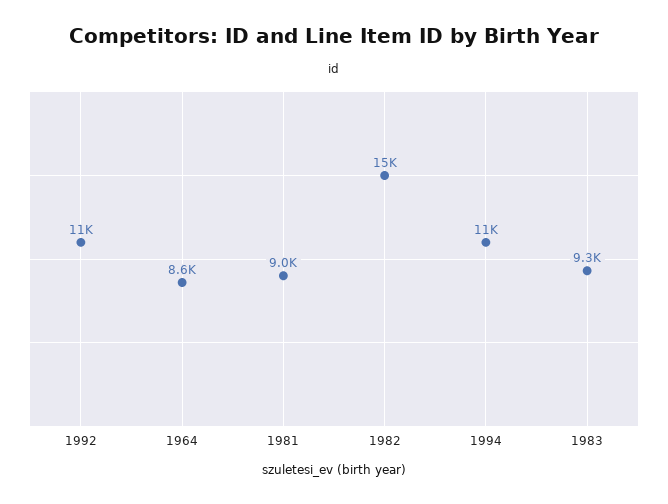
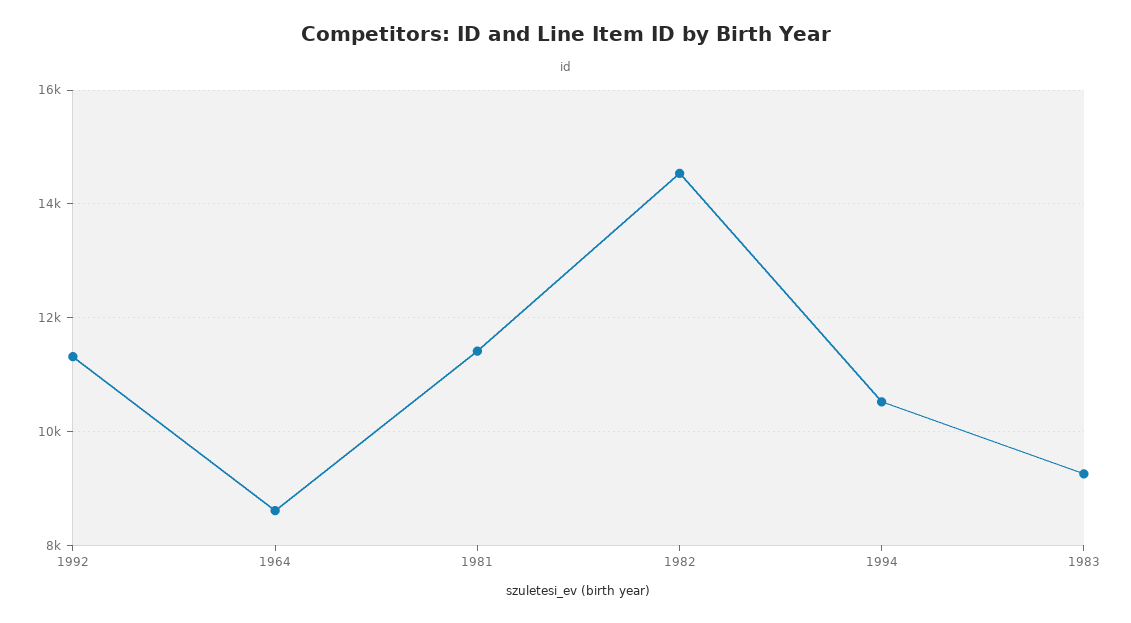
  {
    "1992": 11000,
    "1964": 8600,
-   "1981": 9000,
+   "1981": 11400,
    "1982": 15000,
    "1994": 11000,
    "1983": 9300
  }

